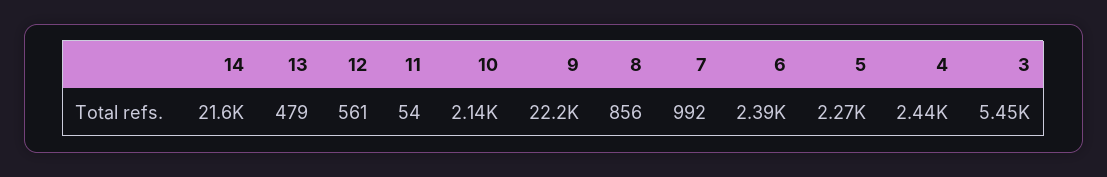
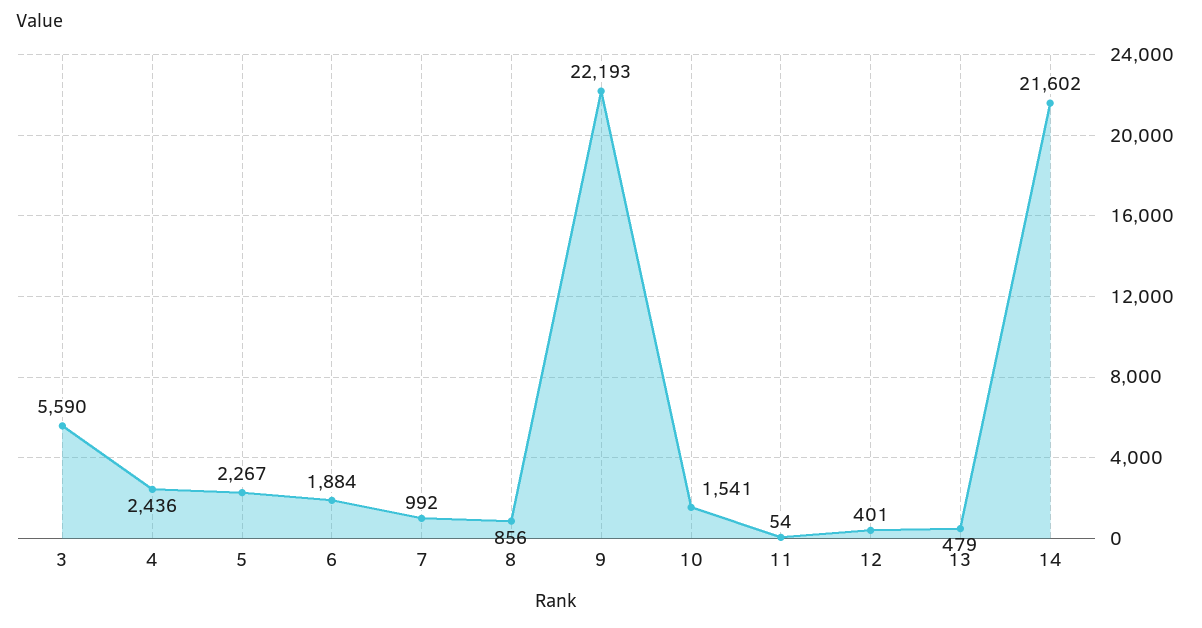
  {
    "14": 21602,
    "13": 479,
-   "12": 561,
+   "12": 401,
    "11": 54,
-   "10": 2140,
+   "10": 1541,
    "9": 22193,
    "8": 856,
    "7": 992,
-   "6": 2390,
+   "6": 1884,
    "5": 2267,
    "4": 2436,
-   "3": 5450
+   "3": 5590
  }

